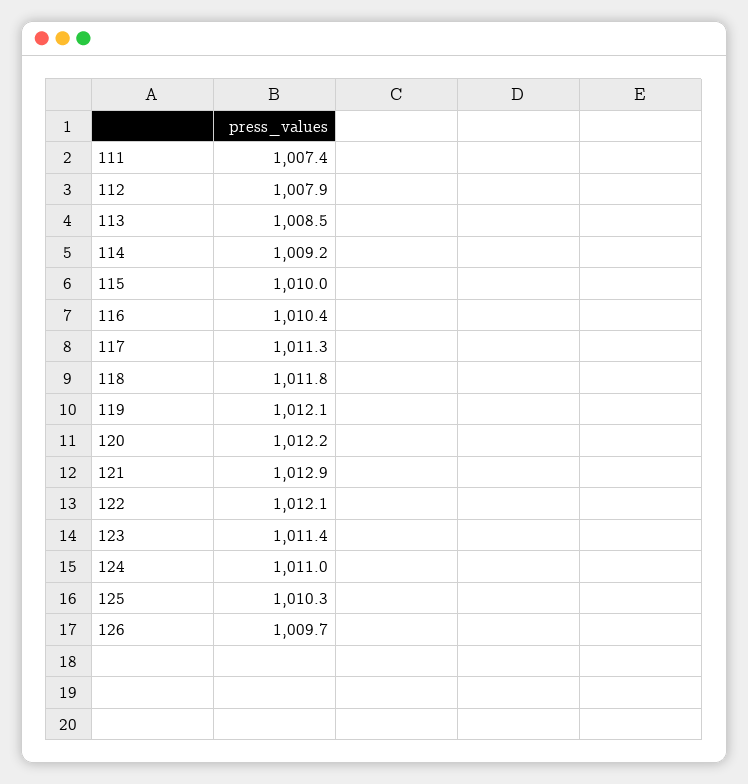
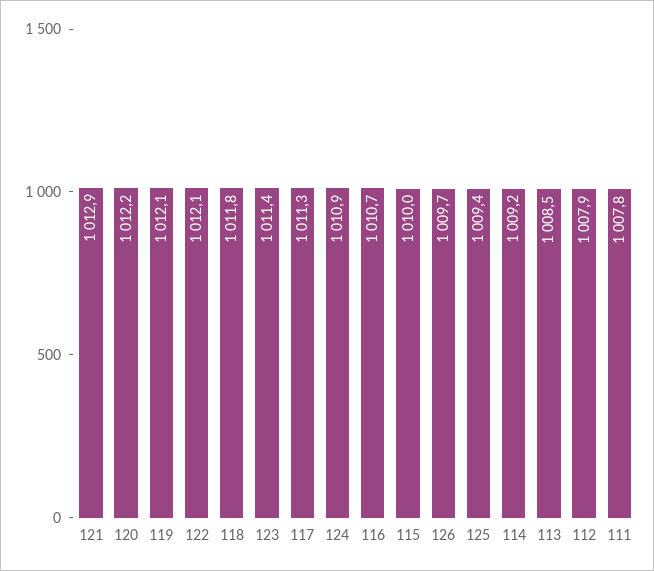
  {
-   "111": 1007.4,
+   "111": 1007.8,
    "112": 1007.9,
    "113": 1008.5,
    "114": 1009.2,
    "115": 1010,
-   "116": 1010.4,
+   "116": 1010.7,
    "117": 1011.3,
    "118": 1011.8,
    "119": 1012.1,
    "120": 1012.2,
    "121": 1012.9,
    "122": 1012.1,
    "123": 1011.4,
-   "124": 1011,
+   "124": 1010.9,
-   "125": 1010.3,
+   "125": 1009.4,
    "126": 1009.7
  }

